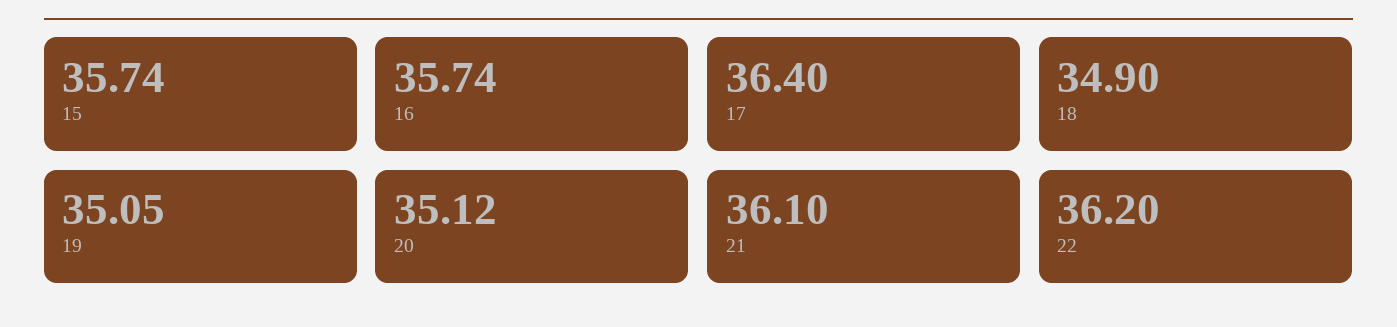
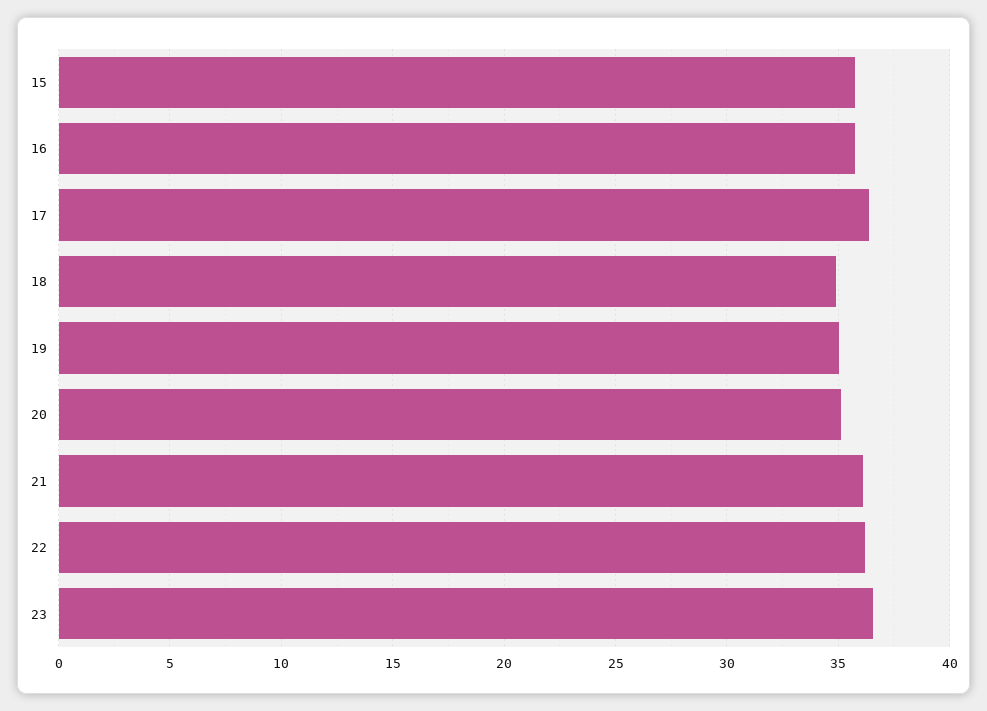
  {
    "15": 35.74,
    "16": 35.74,
    "17": 36.4,
    "18": 34.9,
    "19": 35.05,
    "20": 35.12,
    "21": 36.1,
-   "22": 36.2
+   "22": 36.2,
+   "23": 36.5
  }

